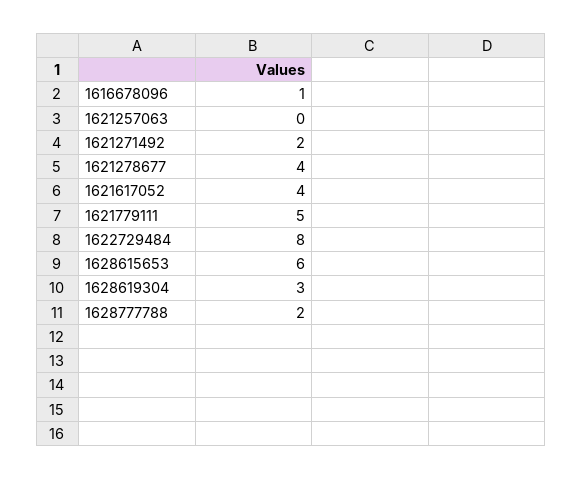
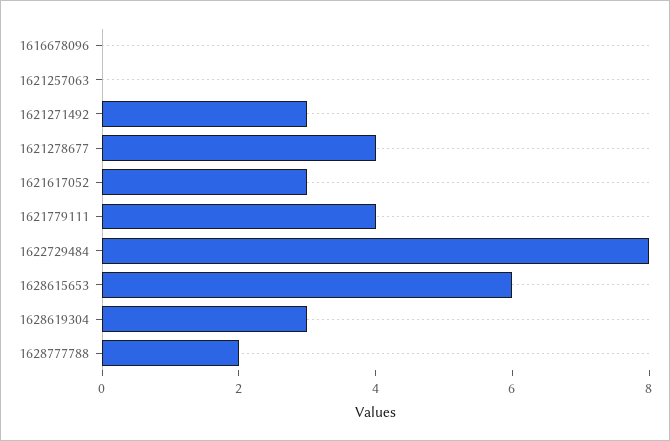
  {
-   "1616678096": 1,
+   "1616678096": 0,
    "1621257063": 0,
-   "1621271492": 2,
+   "1621271492": 3,
    "1621278677": 4,
-   "1621617052": 4,
+   "1621617052": 3,
-   "1621779111": 5,
+   "1621779111": 4,
    "1622729484": 8,
    "1628615653": 6,
    "1628619304": 3,
    "1628777788": 2
  }

